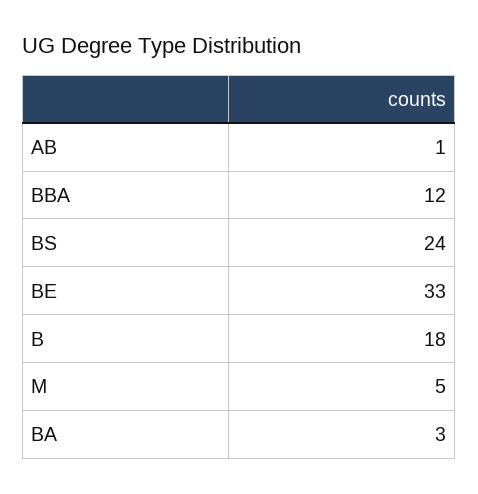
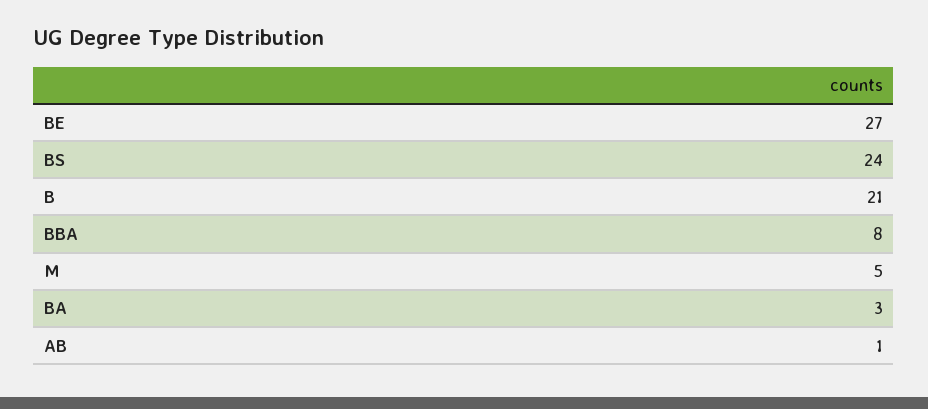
  {
    "AB": 1,
-   "BBA": 12,
+   "BBA": 8,
    "BS": 24,
-   "BE": 33,
+   "BE": 27,
-   "B": 18,
+   "B": 21,
    "M": 5,
    "BA": 3
  }

